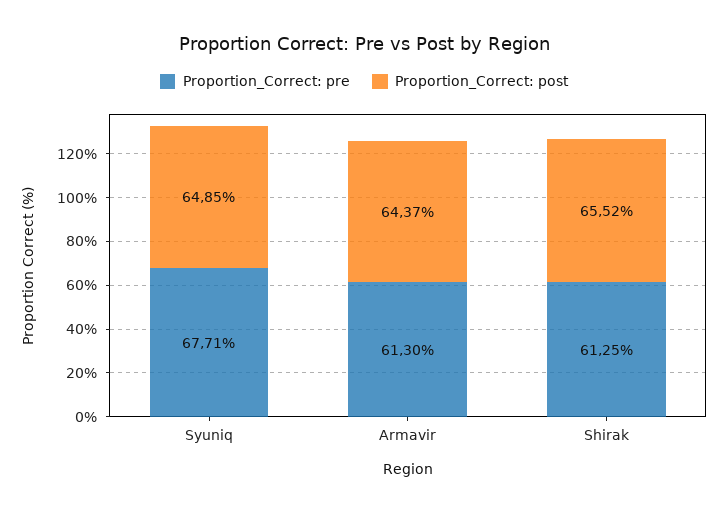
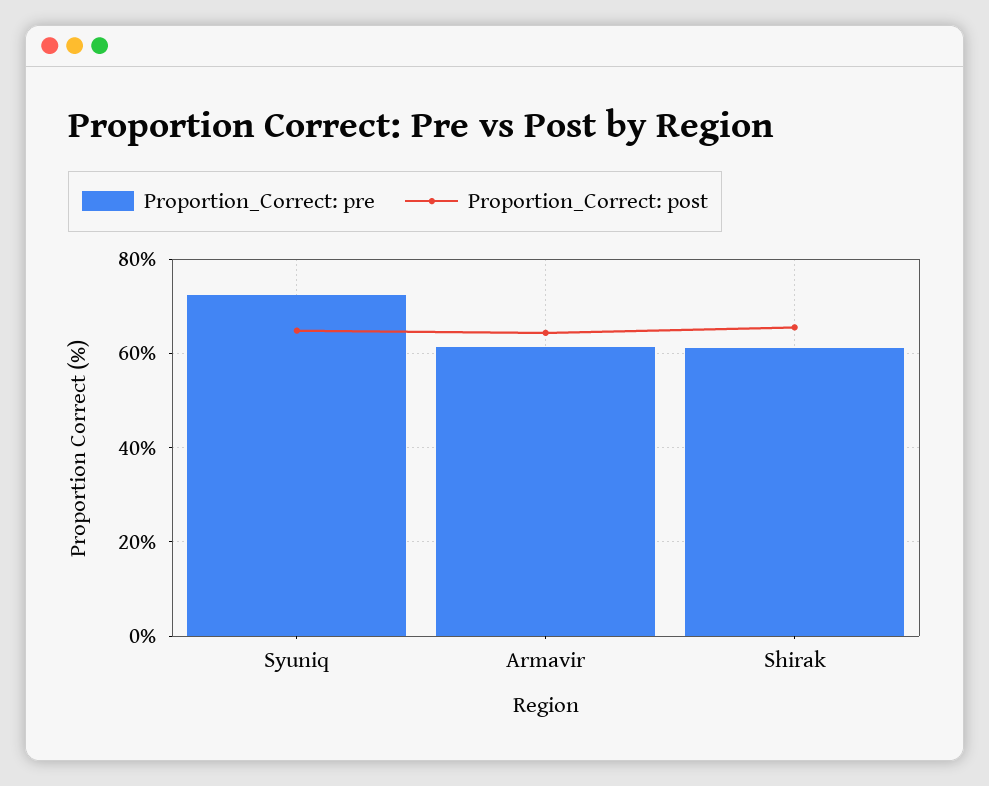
  {
    "Proportion_Correct: pre": {
-     "Syuniq": 67.71,
+     "Syuniq": 72,
      "Armavir": 61.3,
      "Shirak": 61.25
    },
    "Proportion_Correct: post": {
      "Syuniq": 64.85,
      "Armavir": 64.37,
      "Shirak": 65.52
    }
  }

